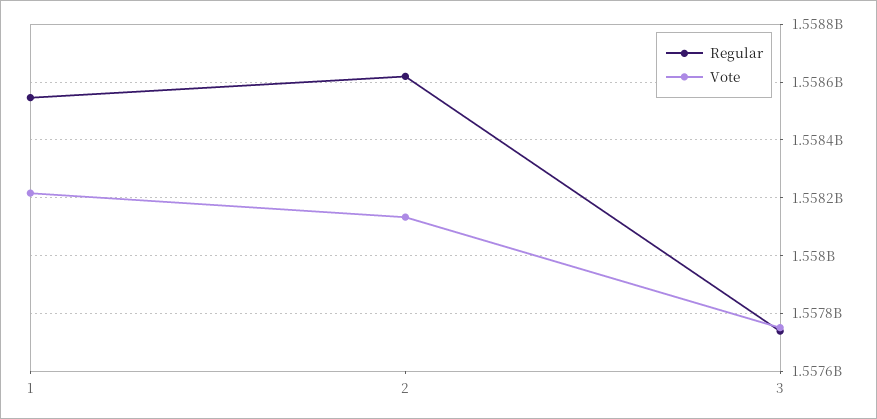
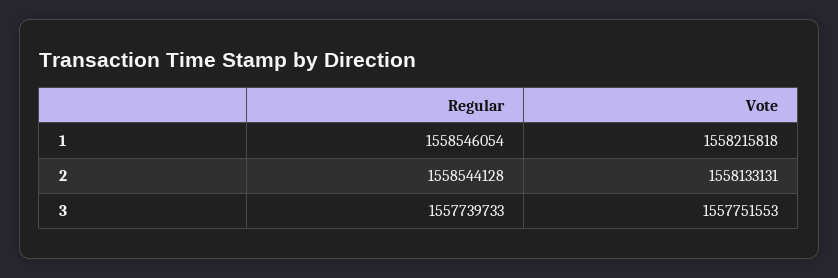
  {
    "Regular": {
      "1": 1558546054,
-     "2": 1558625000,
+     "2": 1558544128,
      "3": 1557739733
    },
    "Vote": {
      "1": 1558215818,
      "2": 1558133131,
      "3": 1557751553
    }
  }

